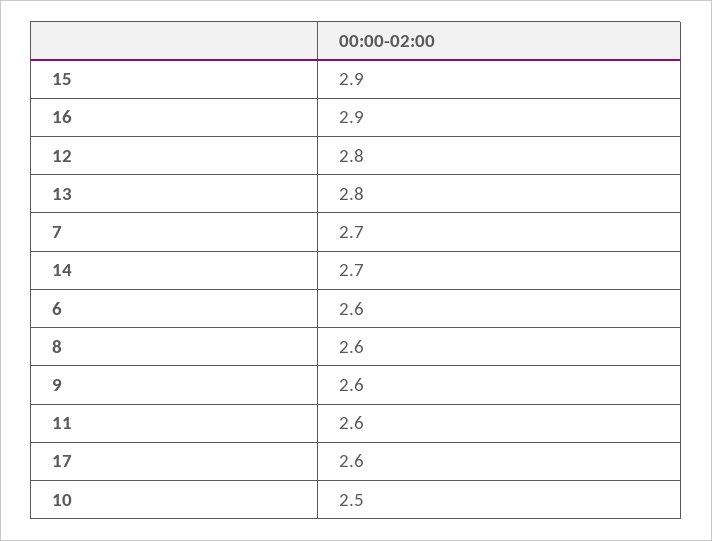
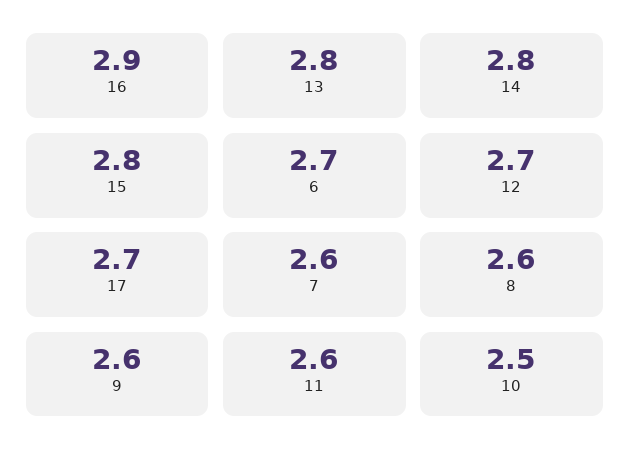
  {
-   "15": 2.9,
+   "15": 2.8,
    "16": 2.9,
-   "12": 2.8,
+   "12": 2.7,
    "13": 2.8,
-   "7": 2.7,
+   "7": 2.6,
-   "14": 2.7,
+   "14": 2.8,
-   "6": 2.6,
+   "6": 2.7,
    "8": 2.6,
    "9": 2.6,
    "11": 2.6,
-   "17": 2.6,
+   "17": 2.7,
    "10": 2.5
  }

